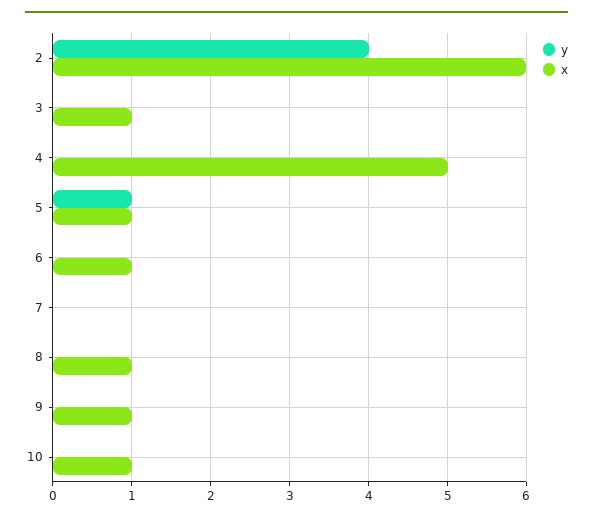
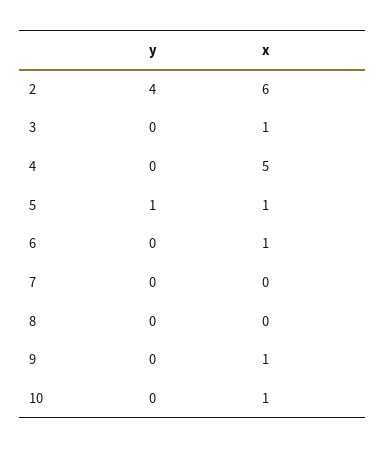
  {
    "y": {
      "2": 4,
      "3": 0,
      "4": 0,
      "5": 1,
      "6": 0,
      "7": 0,
      "8": 0,
      "9": 0,
      "10": 0
    },
    "x": {
      "2": 6,
      "3": 1,
      "4": 5,
      "5": 1,
      "6": 1,
      "7": 0,
-     "8": 1,
+     "8": 0,
      "9": 1,
      "10": 1
    }
  }

